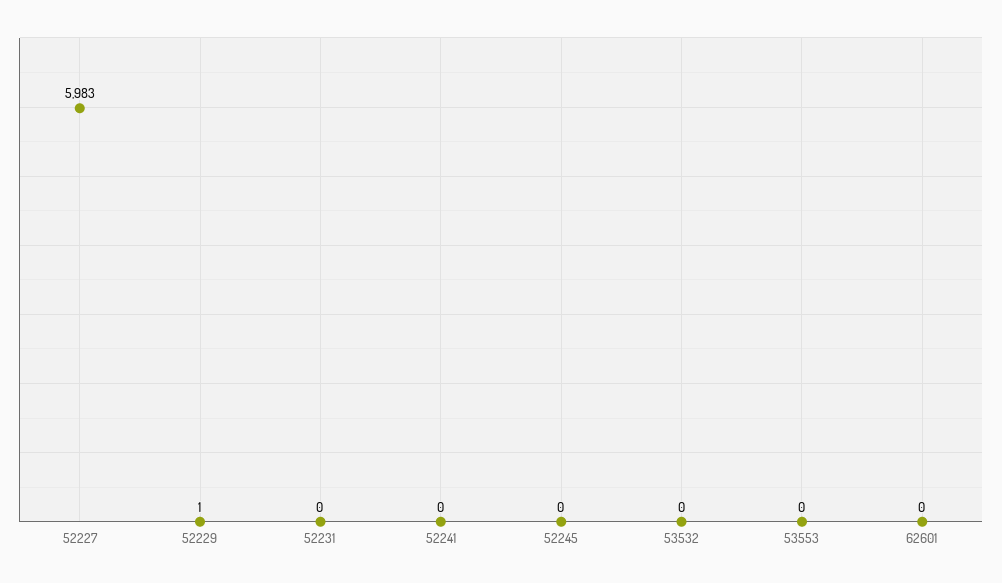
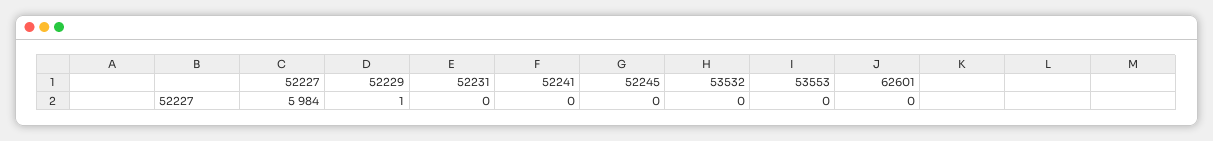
  {
-   "52227": 5983,
+   "52227": 5984,
    "52229": 1,
    "52231": 0,
    "52241": 0,
    "52245": 0,
    "53532": 0,
    "53553": 0,
    "62601": 0
  }

